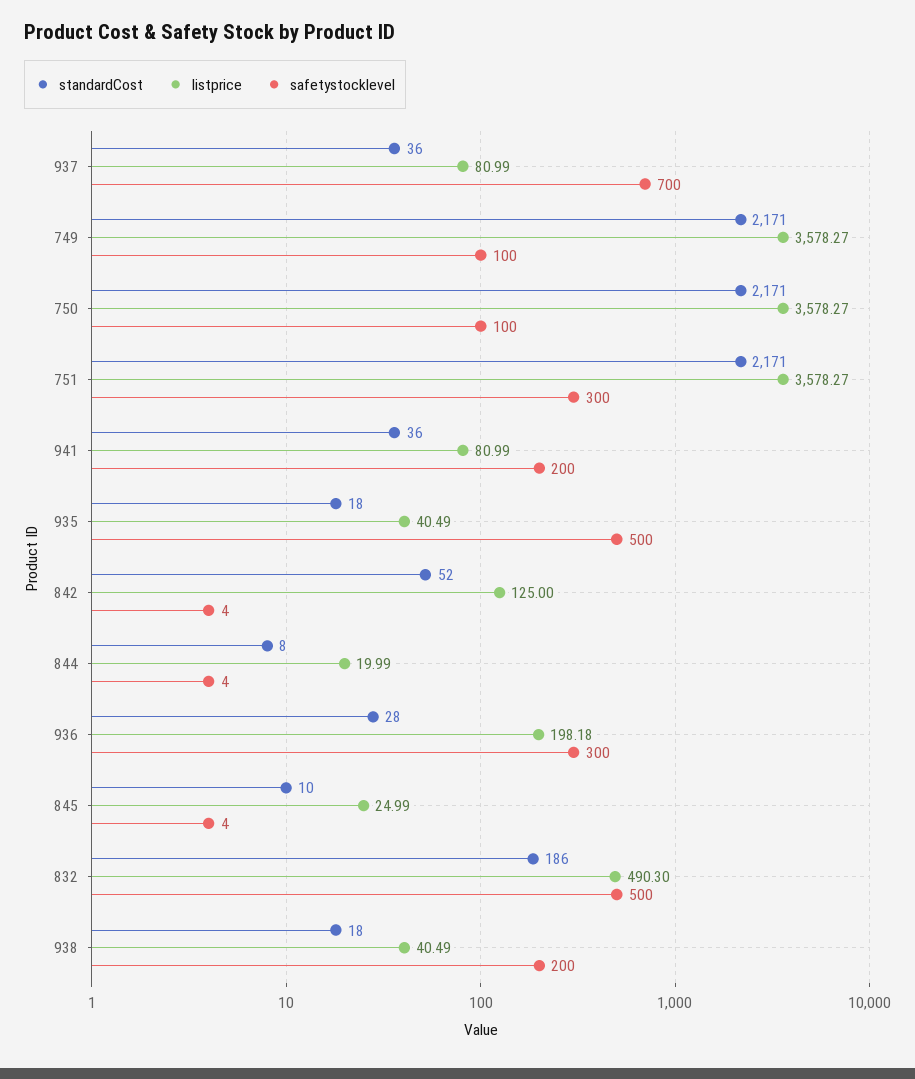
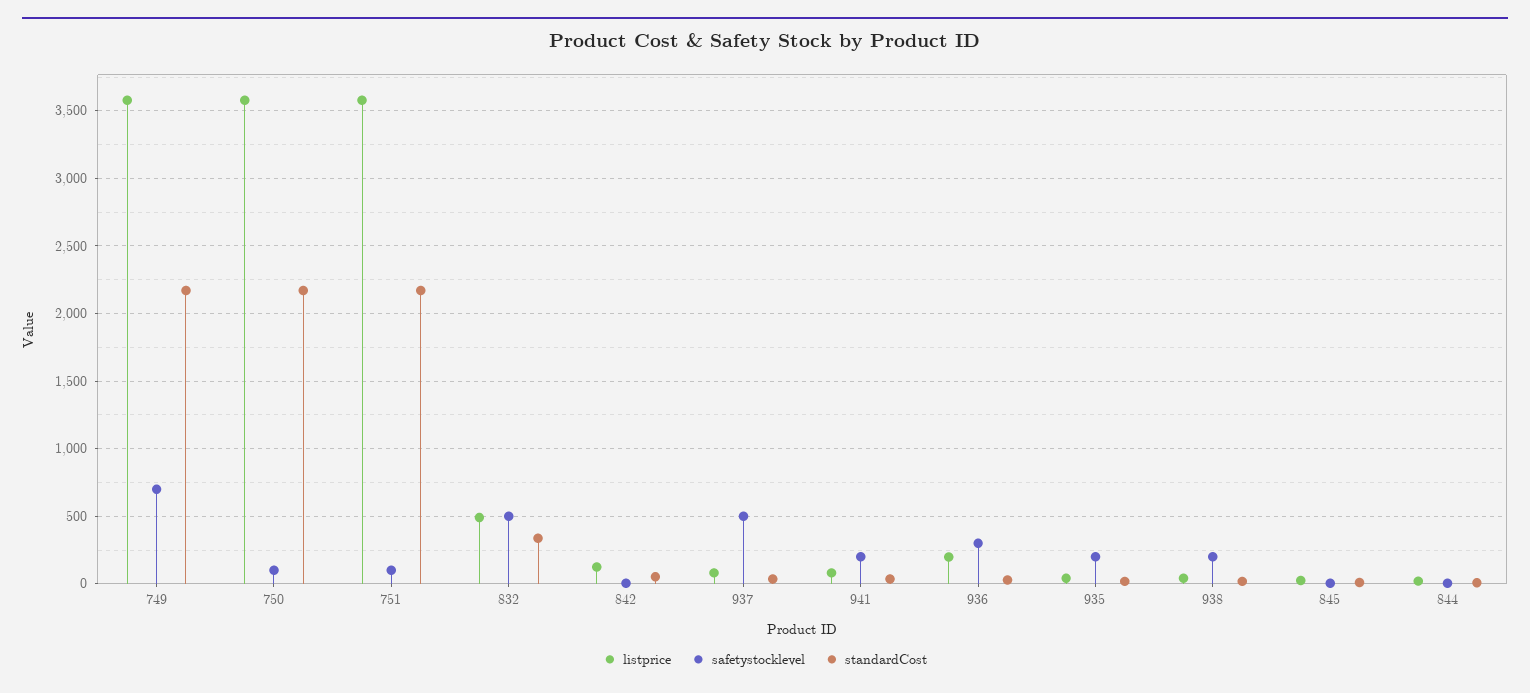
  {
    "standardCost": {
      "937": 36,
      "749": 2171,
      "750": 2171,
      "751": 2171,
      "941": 36,
      "935": 18,
      "842": 52,
      "844": 8,
      "936": 28,
      "845": 10,
-     "832": 186,
+     "832": 350,
      "938": 18
    },
    "listprice": {
      "937": 80.99,
      "749": 3578.27,
      "750": 3578.27,
      "751": 3578.27,
      "941": 80.99,
      "935": 40.49,
      "842": 125,
      "844": 19.99,
      "936": 198.18,
      "845": 24.99,
      "832": 490.3,
      "938": 40.49
    },
    "safetystocklevel": {
-     "937": 700,
+     "937": 500,
-     "749": 100,
+     "749": 700,
      "750": 100,
-     "751": 300,
+     "751": 100,
      "941": 200,
-     "935": 500,
+     "935": 200,
      "842": 4,
      "844": 4,
      "936": 300,
      "845": 4,
      "832": 500,
      "938": 200
    }
  }

